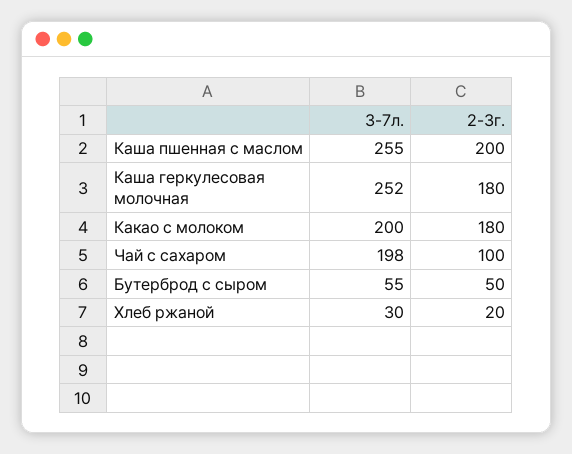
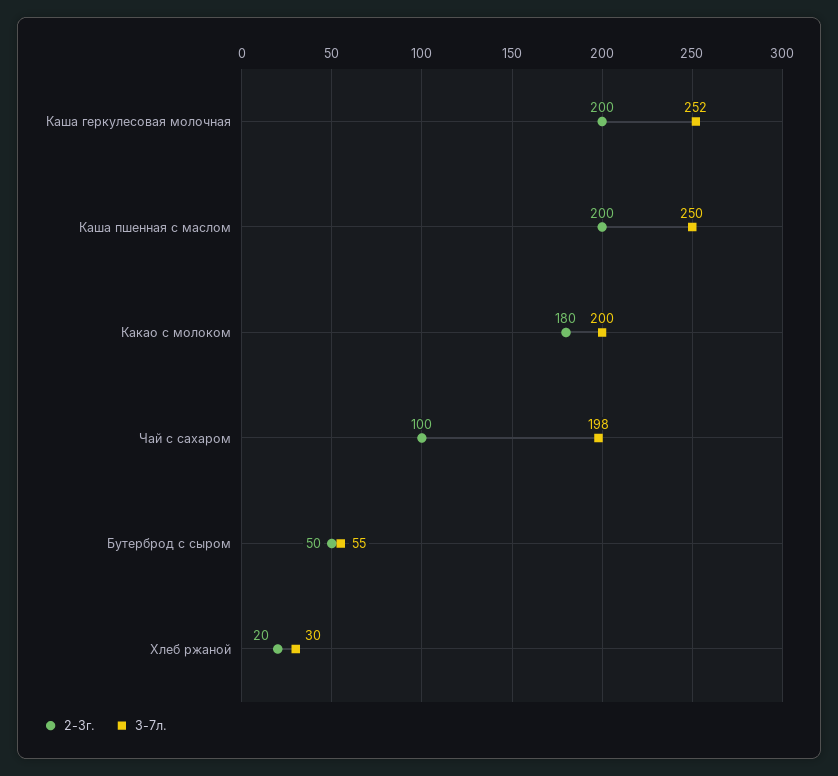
  {
    "3-7л.": {
-     "Каша пшенная с маслом": 255,
+     "Каша пшенная с маслом": 250,
      "Каша геркулесовая молочная": 252,
      "Какао с молоком": 200,
      "Чай с сахаром": 198,
      "Бутерброд с сыром": 55,
      "Хлеб ржаной": 30
    },
    "2-3г.": {
      "Каша пшенная с маслом": 200,
-     "Каша геркулесовая молочная": 180,
+     "Каша геркулесовая молочная": 200,
      "Какао с молоком": 180,
      "Чай с сахаром": 100,
      "Бутерброд с сыром": 50,
      "Хлеб ржаной": 20
    }
  }

